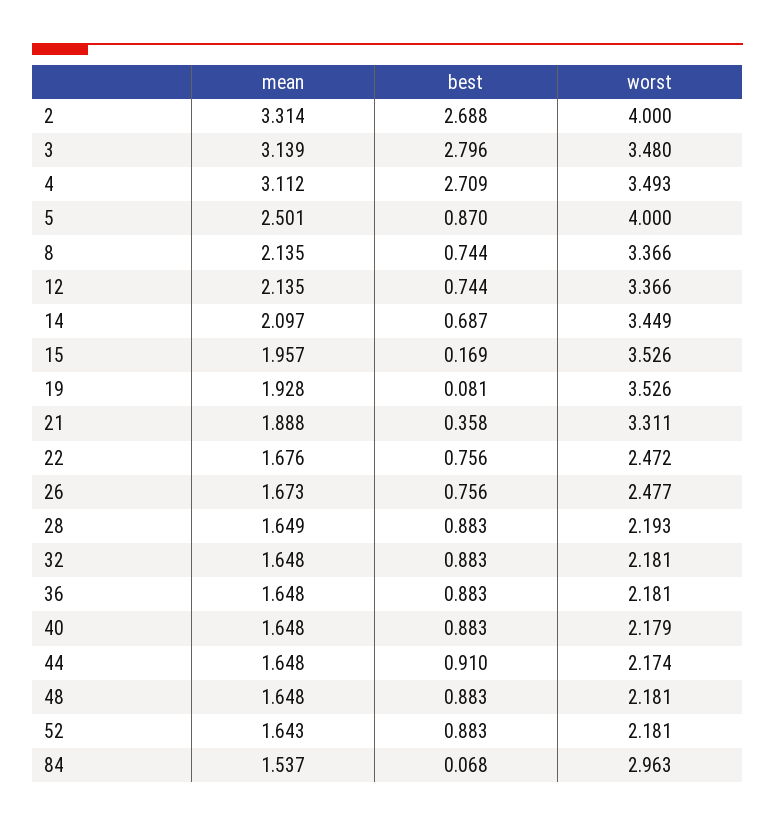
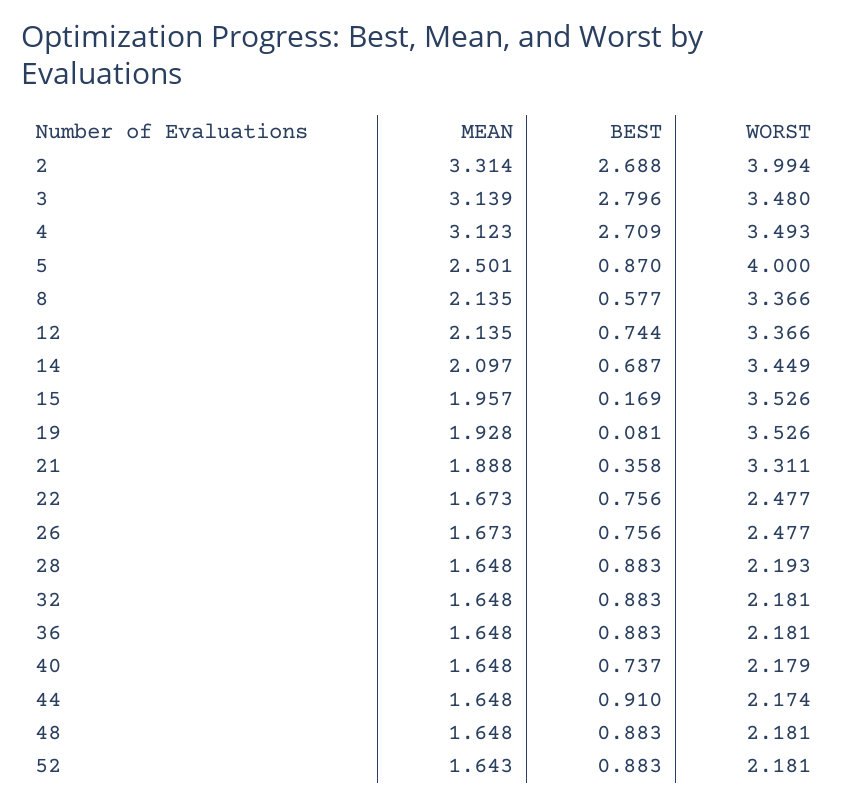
  {
    "mean": {
      "2": 3.314,
      "3": 3.139,
-     "4": 3.112,
+     "4": 3.123,
      "5": 2.501,
      "8": 2.135,
      "12": 2.135,
      "14": 2.097,
      "15": 1.957,
      "19": 1.928,
      "21": 1.888,
-     "22": 1.676,
+     "22": 1.673,
      "26": 1.673,
-     "28": 1.649,
+     "28": 1.648,
      "32": 1.648,
      "36": 1.648,
      "40": 1.648,
      "44": 1.648,
      "48": 1.648,
-     "52": 1.643,
+     "52": 1.643
-     "84": 1.537
    },
    "best": {
      "2": 2.688,
      "3": 2.796,
      "4": 2.709,
      "5": 0.87,
-     "8": 0.744,
+     "8": 0.577,
      "12": 0.744,
      "14": 0.687,
      "15": 0.169,
      "19": 0.081,
      "21": 0.358,
      "22": 0.756,
      "26": 0.756,
      "28": 0.883,
      "32": 0.883,
      "36": 0.883,
-     "40": 0.883,
+     "40": 0.737,
      "44": 0.91,
      "48": 0.883,
-     "52": 0.883,
+     "52": 0.883
-     "84": 0.068
    },
    "worst": {
-     "2": 4,
+     "2": 3.994,
      "3": 3.48,
      "4": 3.493,
      "5": 4,
      "8": 3.366,
      "12": 3.366,
      "14": 3.449,
      "15": 3.526,
      "19": 3.526,
      "21": 3.311,
-     "22": 2.472,
+     "22": 2.477,
      "26": 2.477,
      "28": 2.193,
      "32": 2.181,
      "36": 2.181,
      "40": 2.179,
      "44": 2.174,
      "48": 2.181,
-     "52": 2.181,
+     "52": 2.181
-     "84": 2.963
    }
  }

